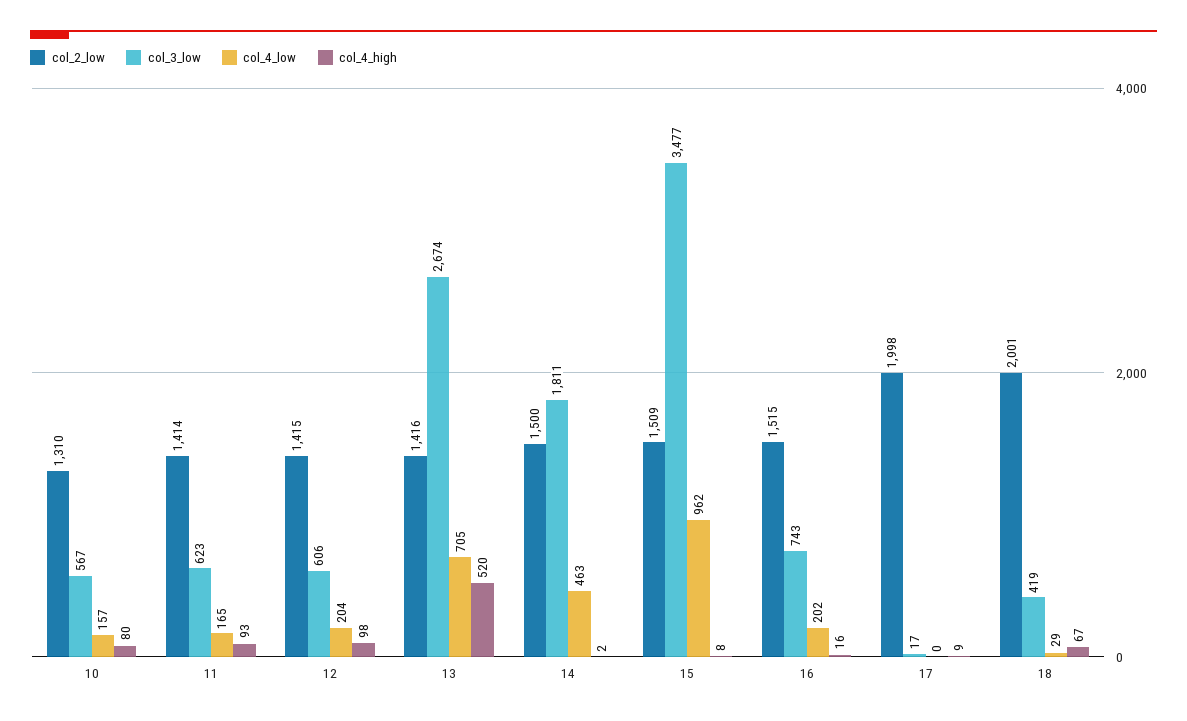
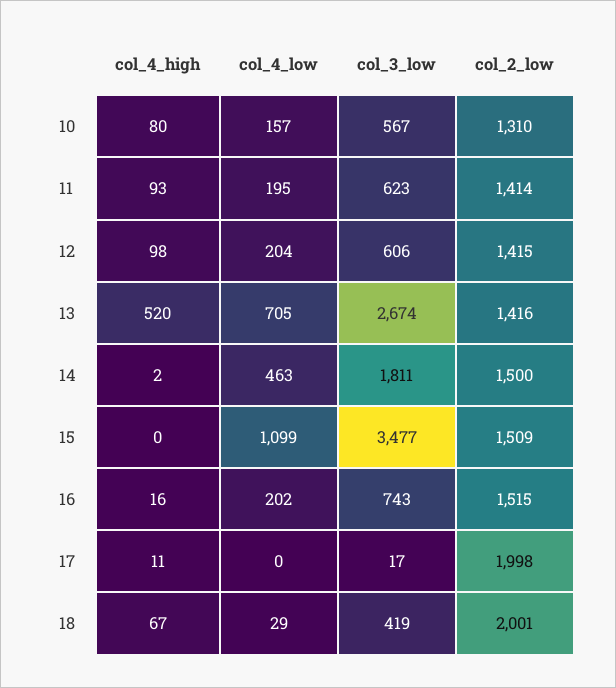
  {
    "col_2_low": {
      "10": 1310,
      "11": 1414,
      "12": 1415,
      "13": 1416,
      "14": 1500,
      "15": 1509,
      "16": 1515,
      "17": 1998,
      "18": 2001
    },
    "col_3_low": {
      "10": 567,
      "11": 623,
      "12": 606,
      "13": 2674,
      "14": 1811,
      "15": 3477,
      "16": 743,
      "17": 17,
      "18": 419
    },
    "col_4_low": {
      "10": 157,
-     "11": 165,
+     "11": 195,
      "12": 204,
      "13": 705,
      "14": 463,
-     "15": 962,
+     "15": 1099,
      "16": 202,
      "17": 0,
      "18": 29
    },
    "col_4_high": {
      "10": 80,
      "11": 93,
      "12": 98,
      "13": 520,
      "14": 2,
-     "15": 8,
+     "15": 0,
      "16": 16,
-     "17": 9,
+     "17": 11,
      "18": 67
    }
  }

